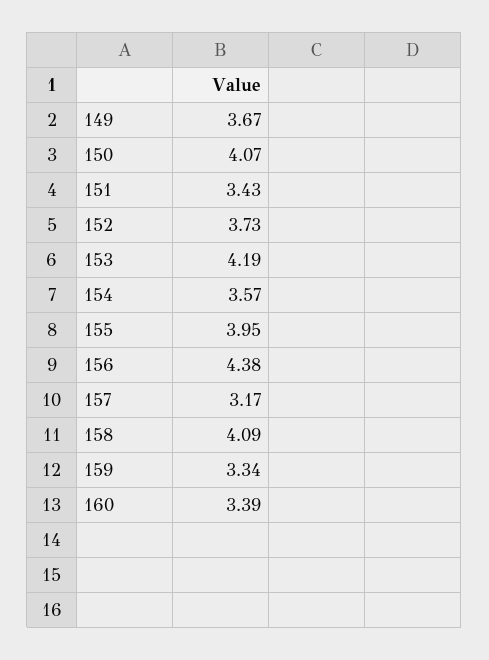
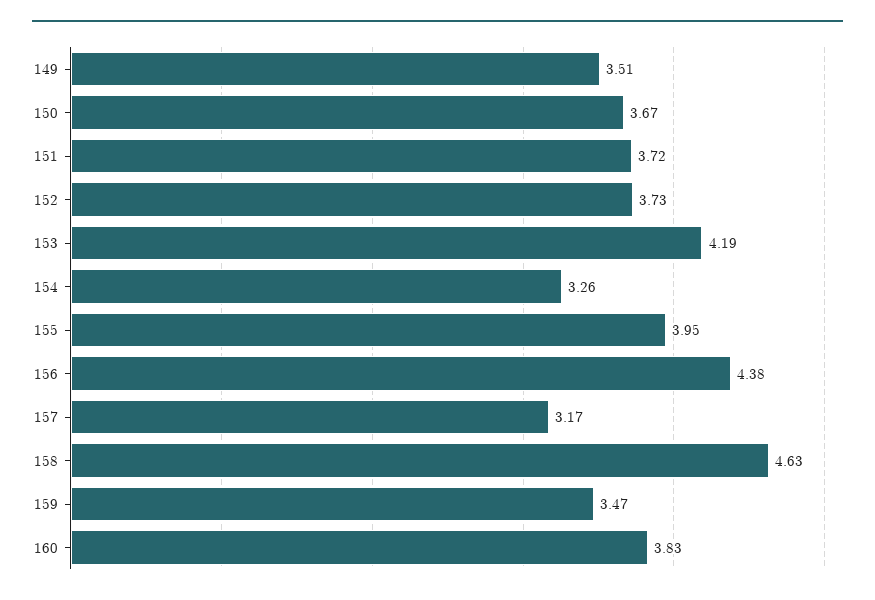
  {
-   "149": 3.67,
+   "149": 3.51,
-   "150": 4.07,
+   "150": 3.67,
-   "151": 3.43,
+   "151": 3.72,
    "152": 3.73,
    "153": 4.19,
-   "154": 3.57,
+   "154": 3.26,
    "155": 3.95,
    "156": 4.38,
    "157": 3.17,
-   "158": 4.09,
+   "158": 4.63,
-   "159": 3.34,
+   "159": 3.47,
-   "160": 3.39
+   "160": 3.83
  }

